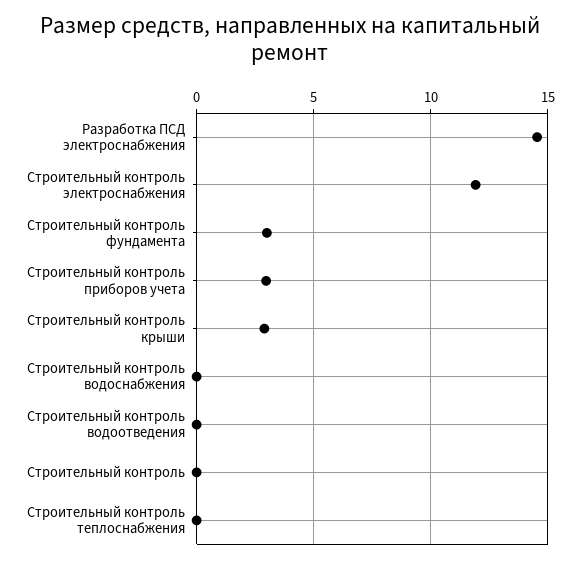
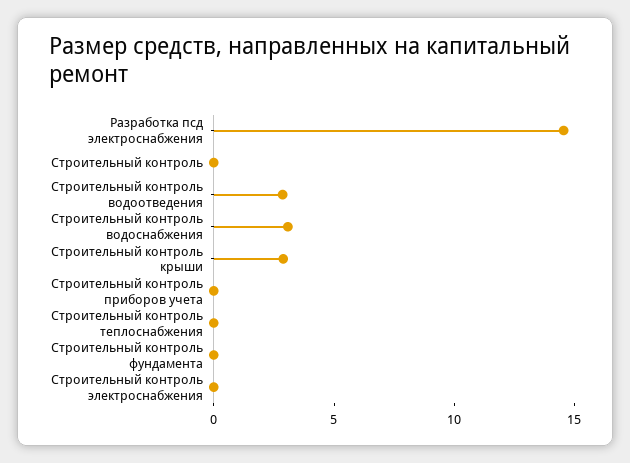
  {
    "Разработка ПСД электроснабжения": 14.5,
-   "Строительный контроль электроснабжения": 12,
+   "Строительный контроль электроснабжения": 0,
-   "Строительный контроль фундамента": 3,
+   "Строительный контроль фундамента": 0,
-   "Строительный контроль приборов учета": 3,
+   "Строительный контроль приборов учета": 0,
    "Строительный контроль крыши": 3,
-   "Строительный контроль водоснабжения": 0,
+   "Строительный контроль водоснабжения": 3,
-   "Строительный контроль водоотведения": 0,
+   "Строительный контроль водоотведения": 3,
    "Строительный контроль": 0,
    "Строительный контроль теплоснабжения": 0
  }

